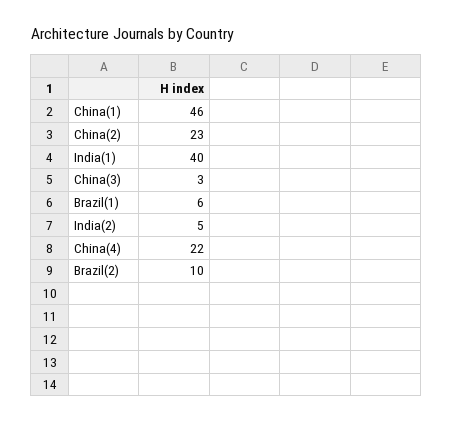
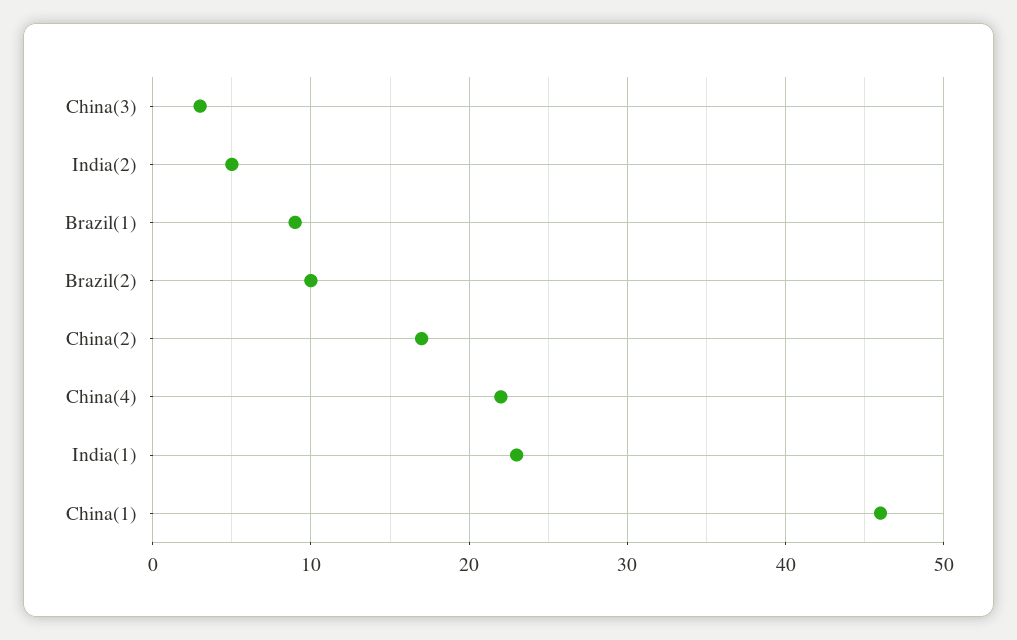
  {
    "China(1)": 46,
-   "China(2)": 23,
+   "China(2)": 17,
-   "India(1)": 40,
+   "India(1)": 23,
    "China(3)": 3,
-   "Brazil(1)": 6,
+   "Brazil(1)": 9,
    "India(2)": 5,
    "China(4)": 22,
    "Brazil(2)": 10
  }

